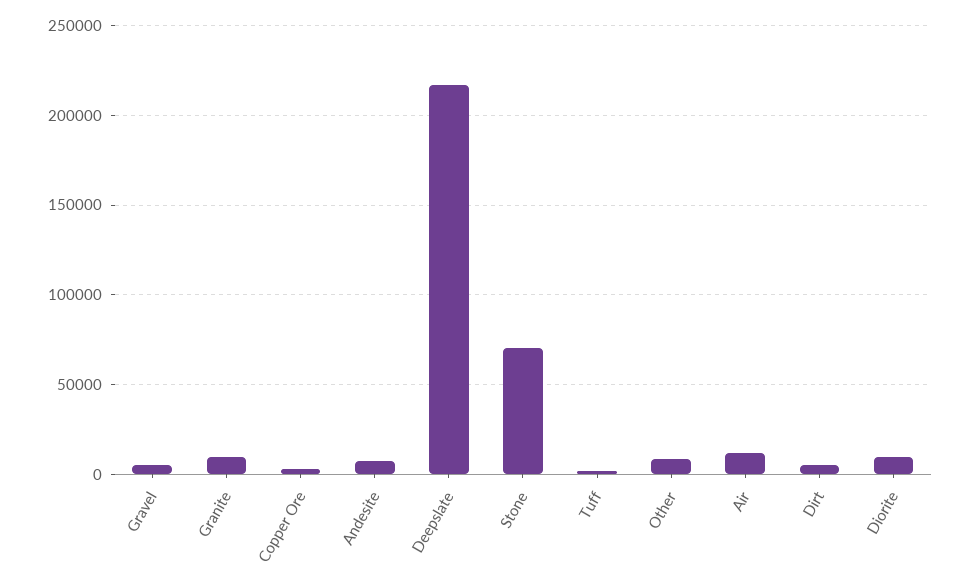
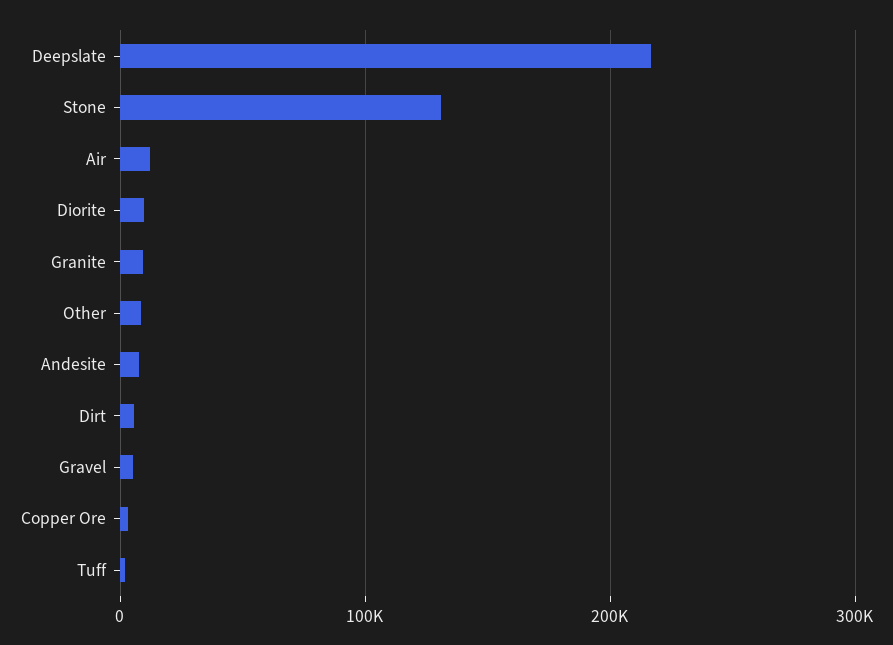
  {
    "Gravel": 5000,
    "Granite": 10000,
    "Copper Ore": 5000,
    "Andesite": 10000,
    "Deepslate": 215000,
-   "Stone": 70000,
+   "Stone": 130000,
    "Tuff": 0,
    "Other": 10000,
    "Air": 10000,
    "Dirt": 5000,
    "Diorite": 10000
  }

